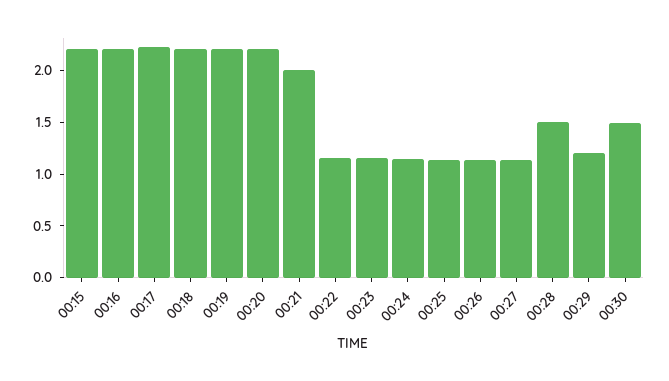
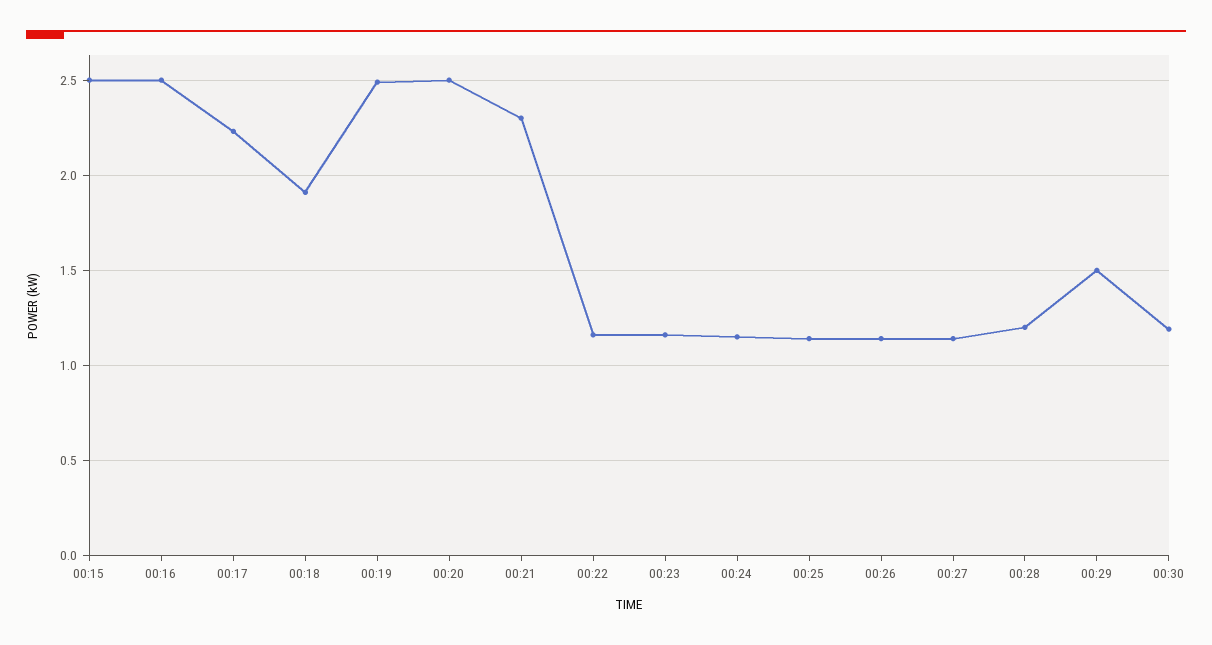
  {
-   "00:15": 2.2,
+   "00:15": 2.5,
-   "00:16": 2.2,
+   "00:16": 2.5,
    "00:17": 2.25,
-   "00:18": 2.2,
+   "00:18": 1.9,
-   "00:19": 2.2,
+   "00:19": 2.5,
-   "00:20": 2.2,
+   "00:20": 2.5,
-   "00:21": 2,
+   "00:21": 2.3,
    "00:22": 1.15,
    "00:23": 1.15,
    "00:24": 1.15,
    "00:25": 1.15,
    "00:26": 1.15,
    "00:27": 1.15,
-   "00:28": 1.5,
+   "00:28": 1.2,
-   "00:29": 1.2,
+   "00:29": 1.5,
-   "00:30": 1.5
+   "00:30": 1.2
  }

